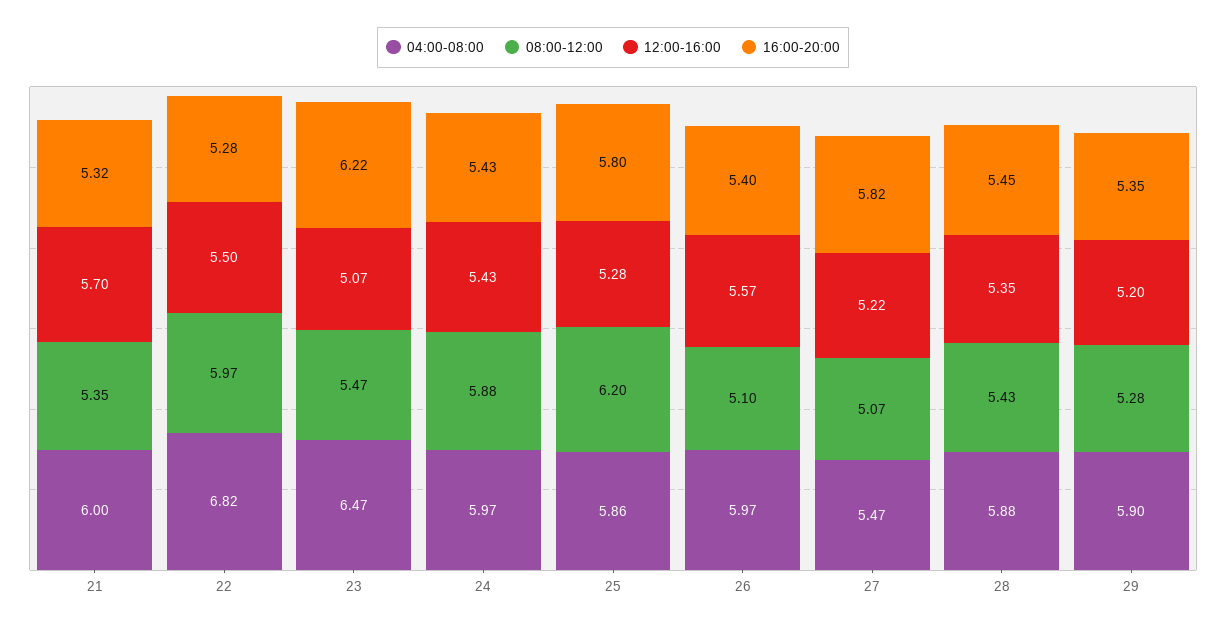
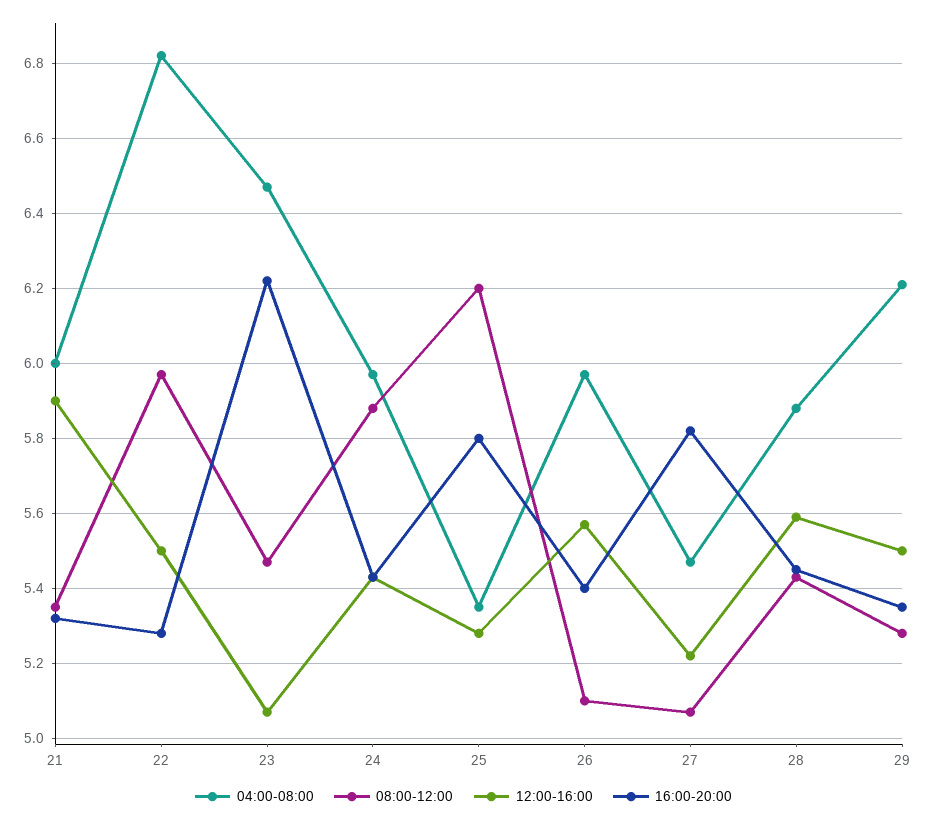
  {
    "04:00-08:00": {
      "21": 6,
      "22": 6.82,
      "23": 6.47,
      "24": 5.97,
-     "25": 5.86,
+     "25": 5.35,
      "26": 5.97,
      "27": 5.47,
      "28": 5.88,
-     "29": 5.9
+     "29": 6.2
    },
    "08:00-12:00": {
      "21": 5.35,
      "22": 5.97,
      "23": 5.47,
      "24": 5.88,
      "25": 6.2,
      "26": 5.1,
      "27": 5.07,
      "28": 5.43,
      "29": 5.28
    },
    "12:00-16:00": {
-     "21": 5.7,
+     "21": 5.9,
      "22": 5.5,
      "23": 5.07,
      "24": 5.43,
      "25": 5.28,
      "26": 5.57,
      "27": 5.22,
-     "28": 5.35,
+     "28": 5.6,
-     "29": 5.2
+     "29": 5.5
    },
    "16:00-20:00": {
      "21": 5.32,
      "22": 5.28,
      "23": 6.22,
      "24": 5.43,
      "25": 5.8,
      "26": 5.4,
      "27": 5.82,
      "28": 5.45,
      "29": 5.35
    }
  }

